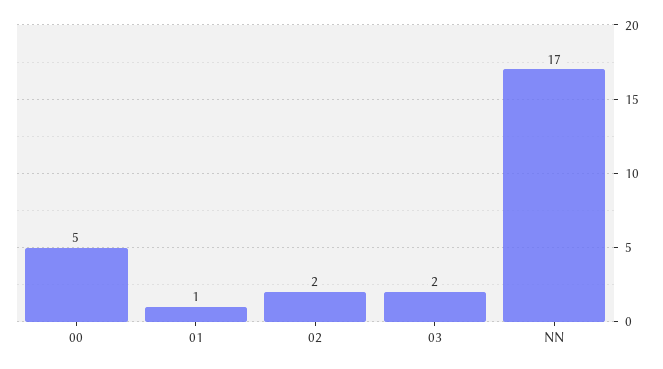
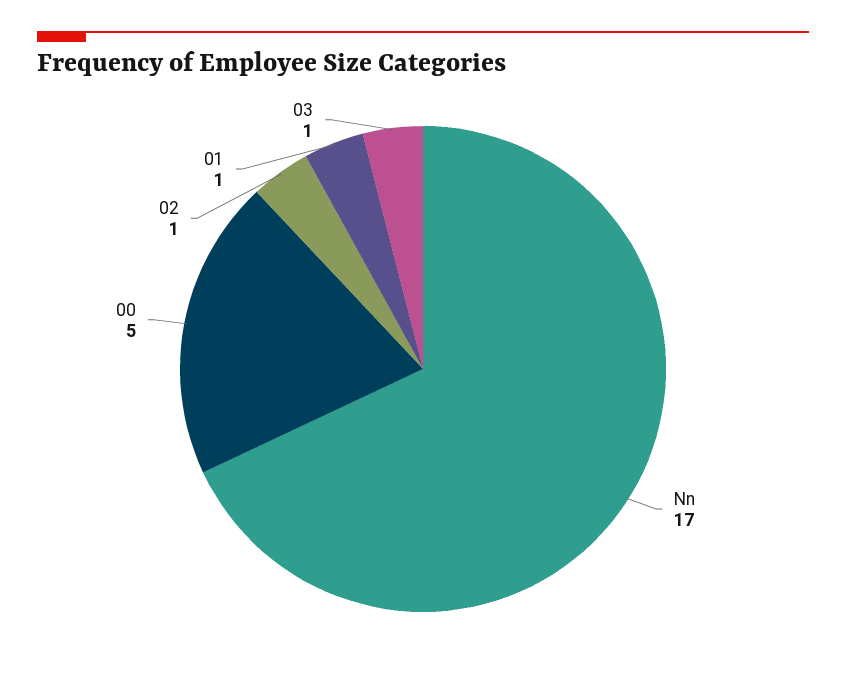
  {
    "00": 5,
    "01": 1,
-   "02": 2,
+   "02": 1,
-   "03": 2,
+   "03": 1,
    "NN": 17
  }

